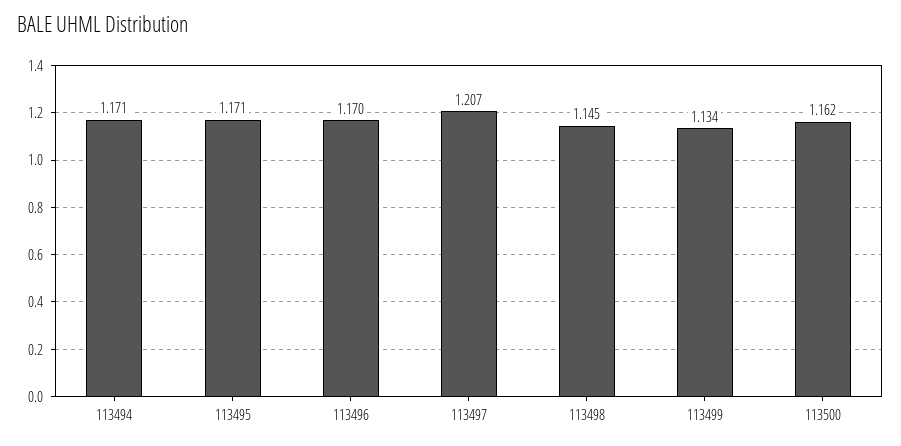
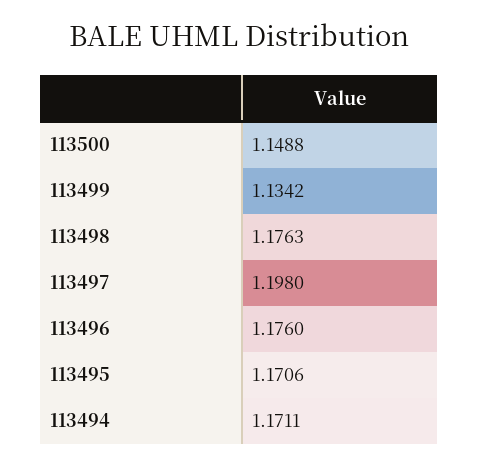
  {
    "113494": 1.1711,
    "113495": 1.1706,
-   "113496": 1.17,
+   "113496": 1.176,
-   "113497": 1.207,
+   "113497": 1.198,
-   "113498": 1.145,
+   "113498": 1.1763,
    "113499": 1.1342,
-   "113500": 1.162
+   "113500": 1.1488
  }

